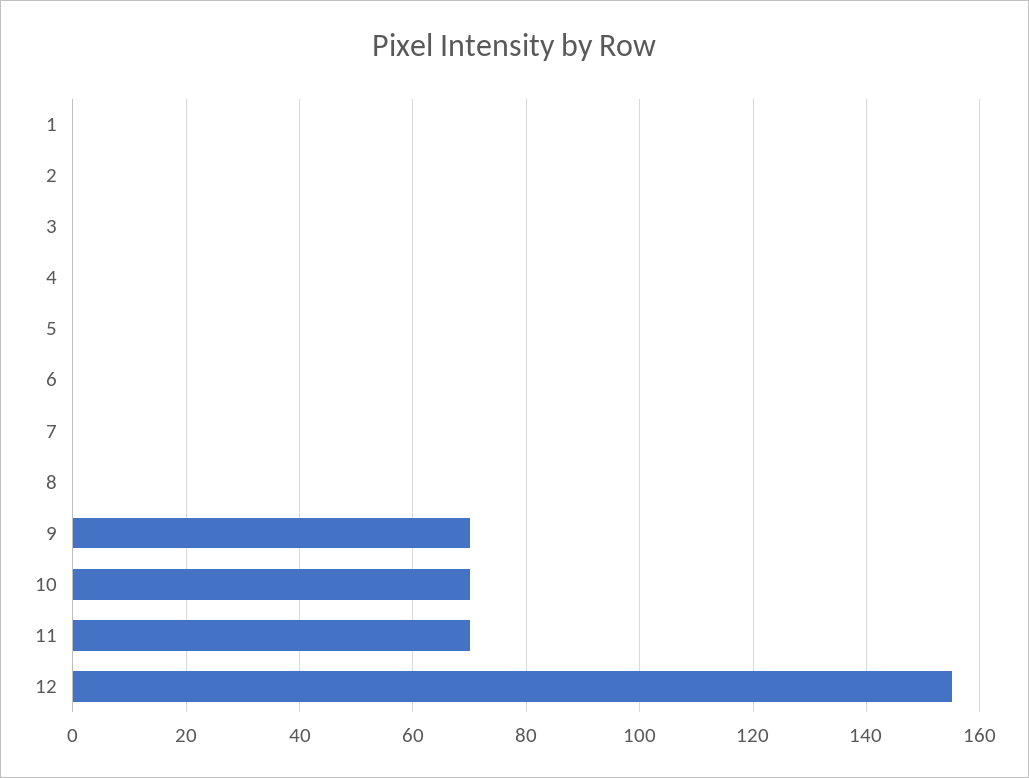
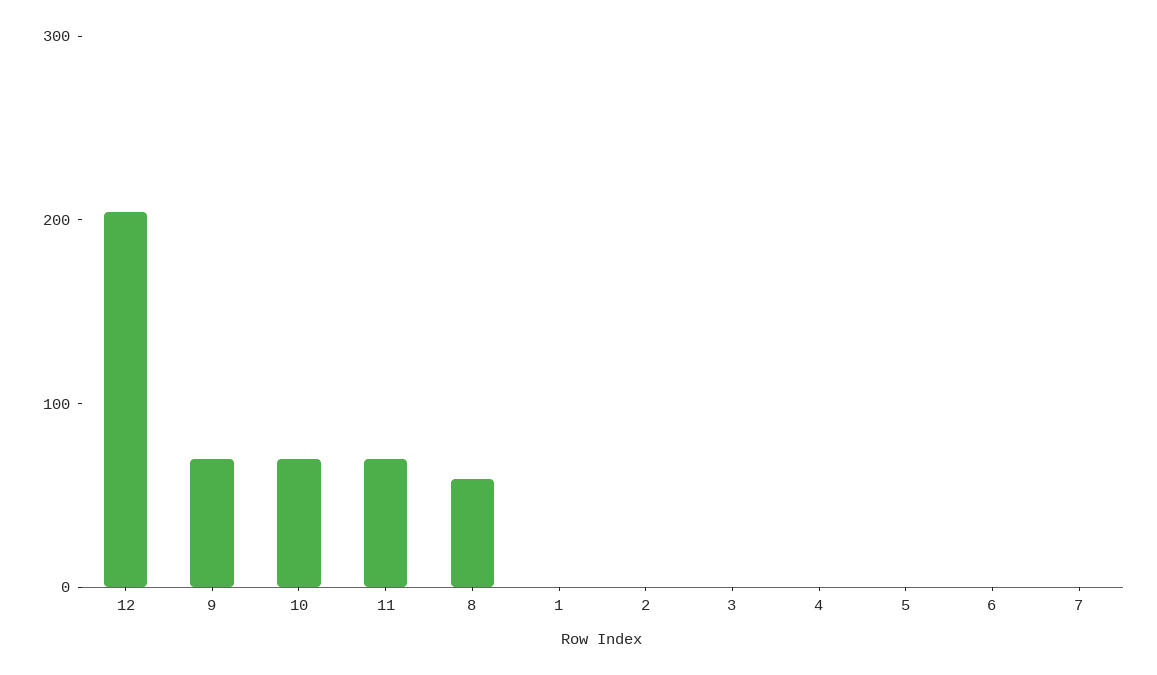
  {
    "1": 0,
    "2": 0,
    "3": 0,
    "4": 0,
    "5": 0,
    "6": 0,
    "7": 0,
-   "8": 0,
+   "8": 60,
    "9": 70,
    "10": 70,
    "11": 70,
-   "12": 155
+   "12": 200
  }

